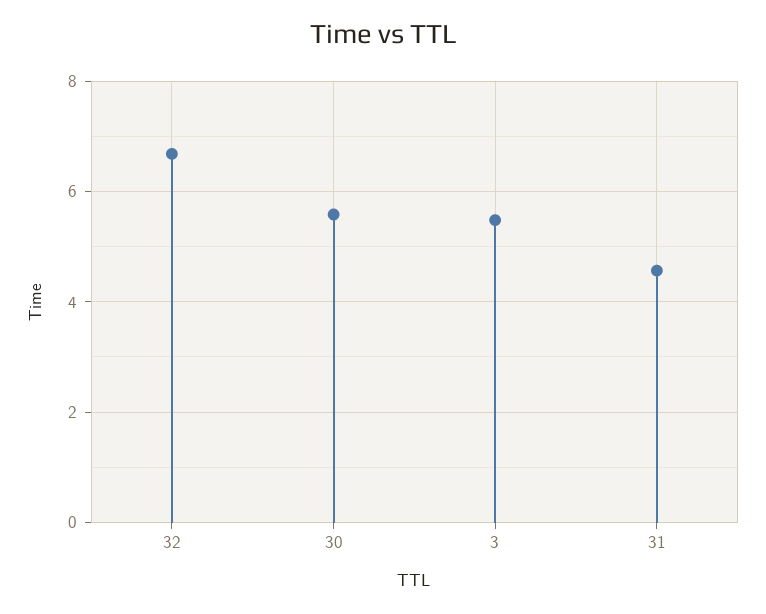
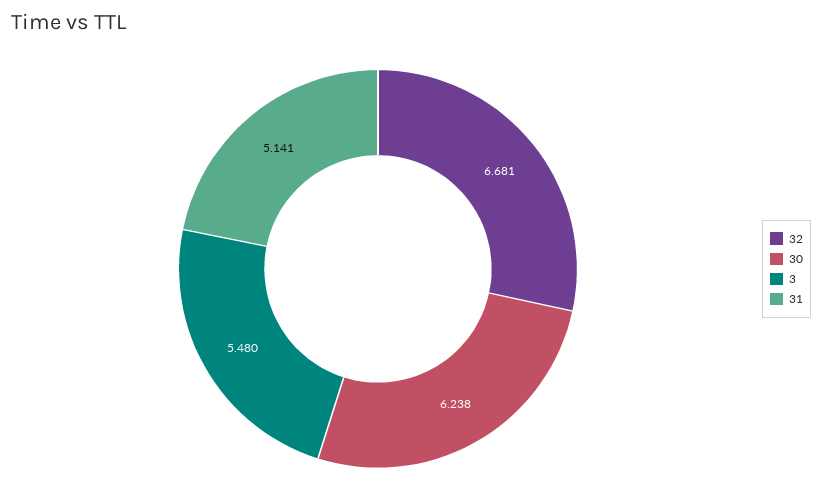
  {
    "32": 6.681,
-   "30": 5.6,
+   "30": 6.238,
    "3": 5.48,
-   "31": 4.6
+   "31": 5.141
  }

